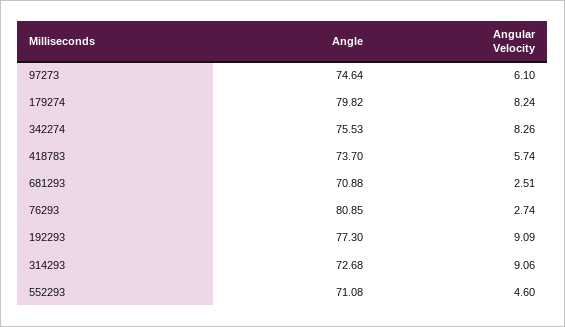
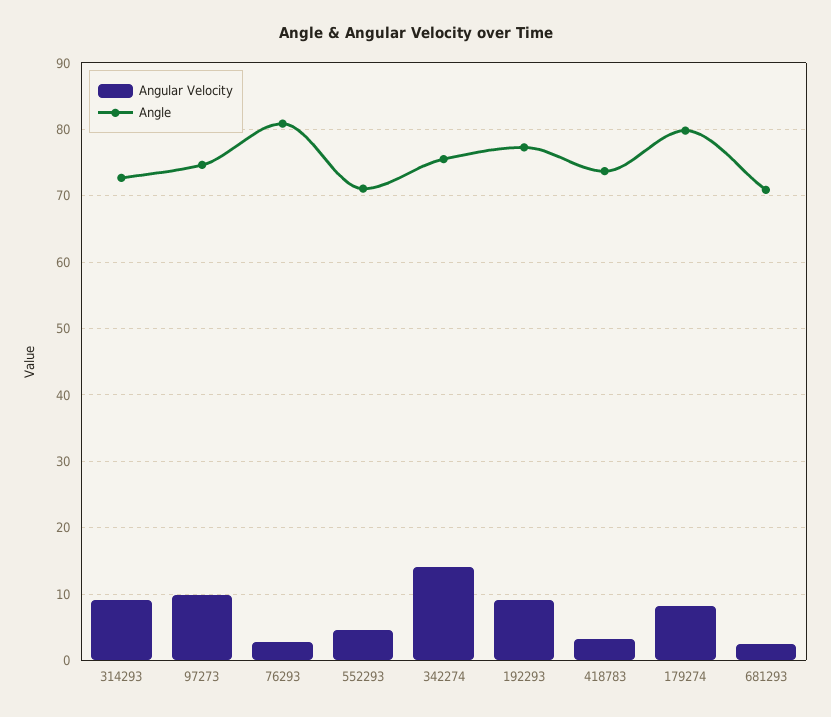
  {
    "Angle": {
      "97273": 74.64,
      "179274": 79.82,
      "342274": 75.53,
      "418783": 73.7,
      "681293": 70.88,
      "76293": 80.85,
      "192293": 77.3,
      "314293": 72.68,
      "552293": 71.08
    },
    "Angular Velocity": {
-     "97273": 6.1,
+     "97273": 10,
      "179274": 8.24,
-     "342274": 8.26,
+     "342274": 14,
-     "418783": 5.74,
+     "418783": 3,
      "681293": 2.51,
      "76293": 2.74,
      "192293": 9.09,
      "314293": 9.06,
      "552293": 4.6
    }
  }

